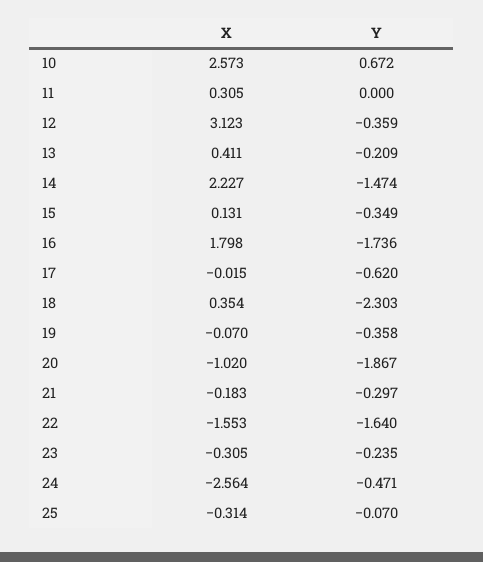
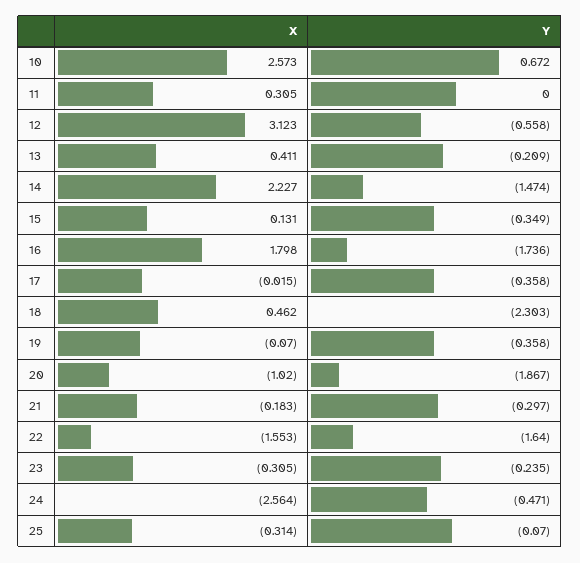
  {
    "X": {
      "10": 2.573,
      "11": 0.305,
      "12": 3.123,
      "13": 0.411,
      "14": 2.227,
      "15": 0.131,
      "16": 1.798,
      "17": -0.015,
-     "18": 0.354,
+     "18": 0.462,
      "19": -0.07,
      "20": -1.02,
      "21": -0.183,
      "22": -1.553,
      "23": -0.305,
      "24": -2.564,
      "25": -0.314
    },
    "Y": {
      "10": 0.672,
      "11": 0,
-     "12": -0.359,
+     "12": -0.558,
      "13": -0.209,
      "14": -1.474,
      "15": -0.349,
      "16": -1.736,
-     "17": -0.62,
+     "17": -0.358,
      "18": -2.303,
      "19": -0.358,
      "20": -1.867,
      "21": -0.297,
      "22": -1.64,
      "23": -0.235,
      "24": -0.471,
      "25": -0.07
    }
  }

